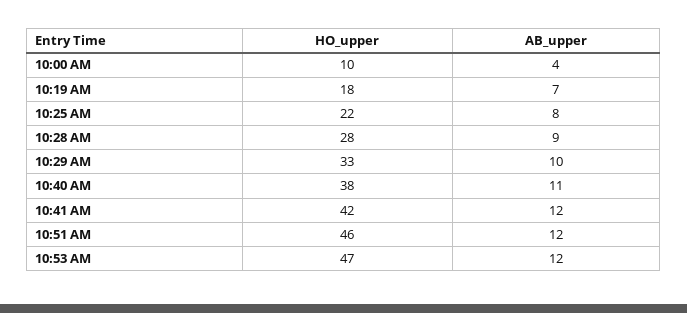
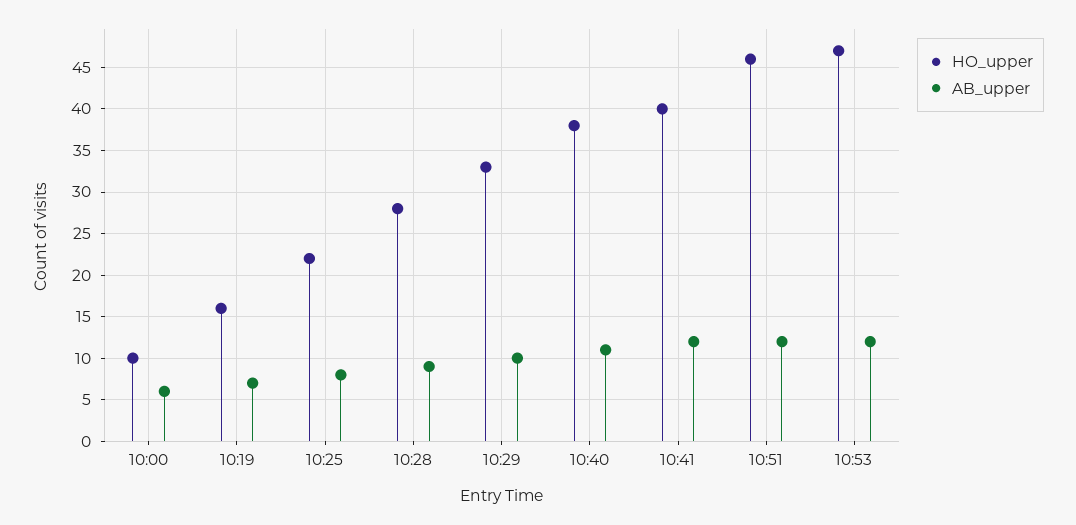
  {
    "HO_upper": {
      "10:00 AM": 10,
-     "10:19 AM": 18,
+     "10:19 AM": 16,
      "10:25 AM": 22,
      "10:28 AM": 28,
      "10:29 AM": 33,
      "10:40 AM": 38,
-     "10:41 AM": 42,
+     "10:41 AM": 40,
      "10:51 AM": 46,
      "10:53 AM": 47
    },
    "AB_upper": {
-     "10:00 AM": 4,
+     "10:00 AM": 6,
      "10:19 AM": 7,
      "10:25 AM": 8,
      "10:28 AM": 9,
      "10:29 AM": 10,
      "10:40 AM": 11,
      "10:41 AM": 12,
      "10:51 AM": 12,
      "10:53 AM": 12
    }
  }

